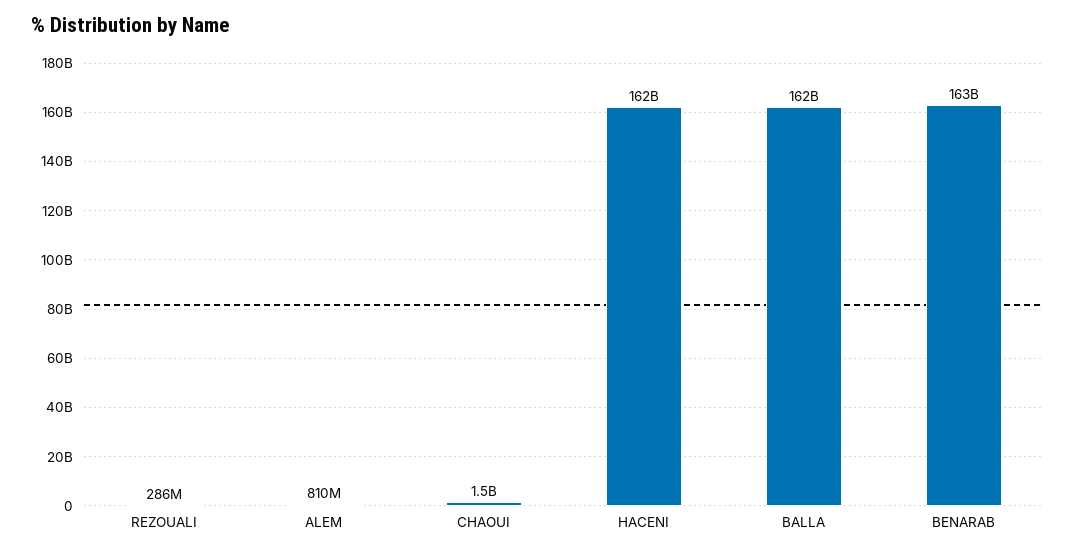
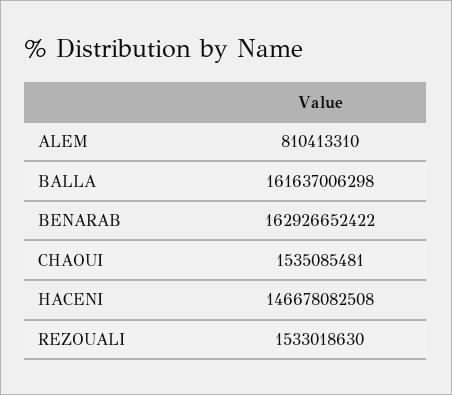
  {
-   "REZOUALI": 286000000,
+   "REZOUALI": 1533018630,
    "ALEM": 810413310,
    "CHAOUI": 1535085481,
-   "HACENI": 162000000000,
+   "HACENI": 146678082508,
    "BALLA": 161637006298,
    "BENARAB": 162926652422
  }

